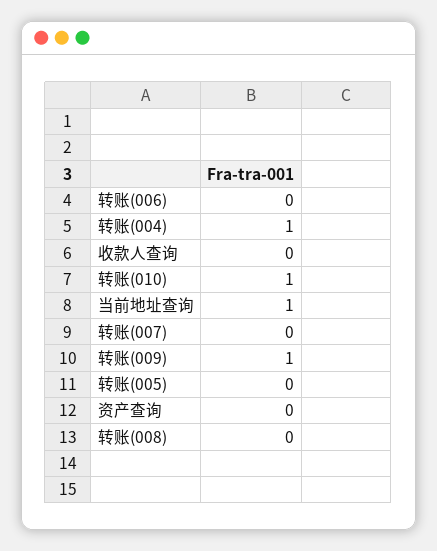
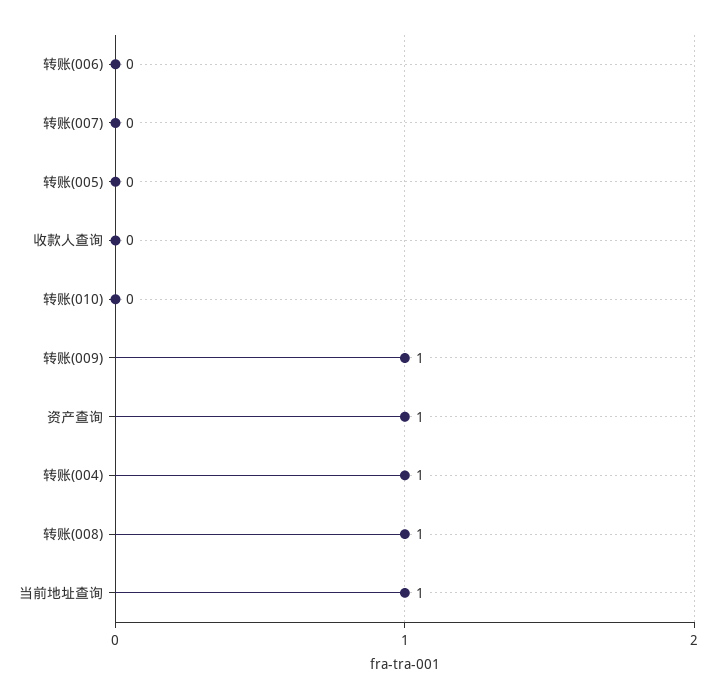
  {
    "转账(006)": 0,
    "转账(004)": 1,
    "收款人查询": 0,
-   "转账(010)": 1,
+   "转账(010)": 0,
    "当前地址查询": 1,
    "转账(007)": 0,
    "转账(009)": 1,
    "转账(005)": 0,
-   "资产查询": 0,
+   "资产查询": 1,
-   "转账(008)": 0
+   "转账(008)": 1
  }

